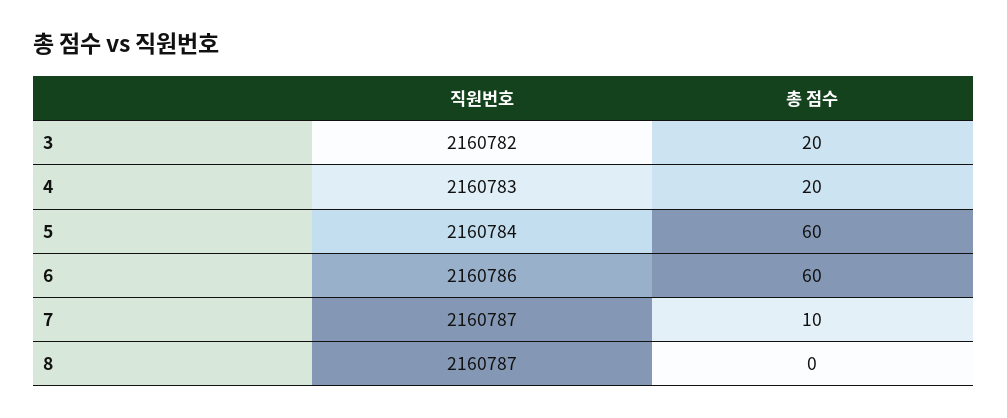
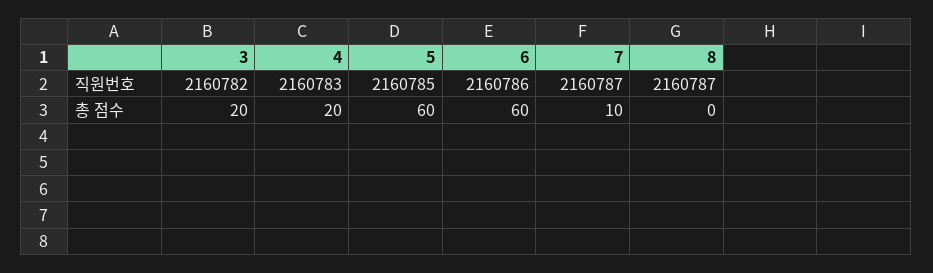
  {
    "직원번호": {
      "3": 2160782,
      "4": 2160783,
-     "5": 2160784,
+     "5": 2160785,
      "6": 2160786,
      "7": 2160787,
      "8": 2160787
    },
    "총 점수": {
      "3": 20,
      "4": 20,
      "5": 60,
      "6": 60,
      "7": 10,
      "8": 0
    }
  }

